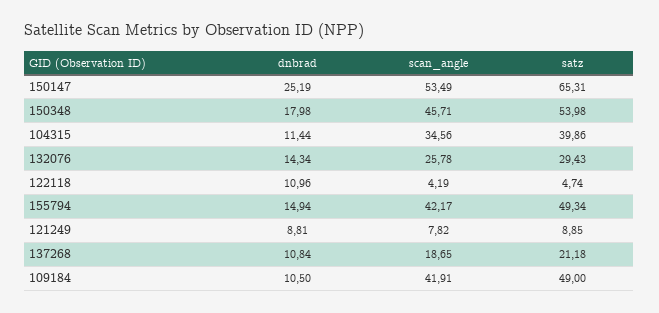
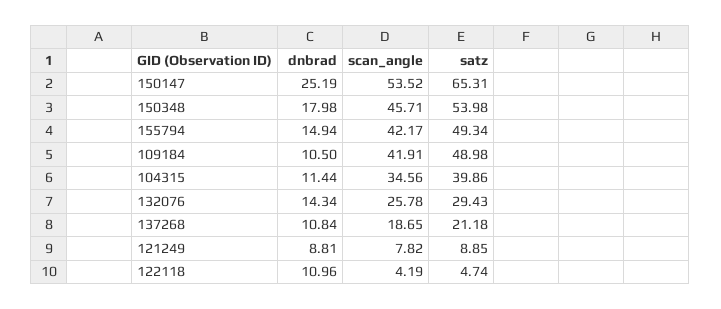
  {
    "dnbrad": {
      "150147": 25.19,
      "150348": 17.98,
      "104315": 11.44,
      "132076": 14.34,
      "122118": 10.96,
      "155794": 14.94,
      "121249": 8.81,
      "137268": 10.84,
      "109184": 10.5
    },
    "scan_angle": {
-     "150147": 53.49,
+     "150147": 53.52,
      "150348": 45.71,
      "104315": 34.56,
      "132076": 25.78,
      "122118": 4.19,
      "155794": 42.17,
      "121249": 7.82,
      "137268": 18.65,
      "109184": 41.91
    },
    "satz": {
      "150147": 65.31,
      "150348": 53.98,
      "104315": 39.86,
      "132076": 29.43,
      "122118": 4.74,
      "155794": 49.34,
      "121249": 8.85,
      "137268": 21.18,
-     "109184": 49
+     "109184": 48.98
    }
  }

